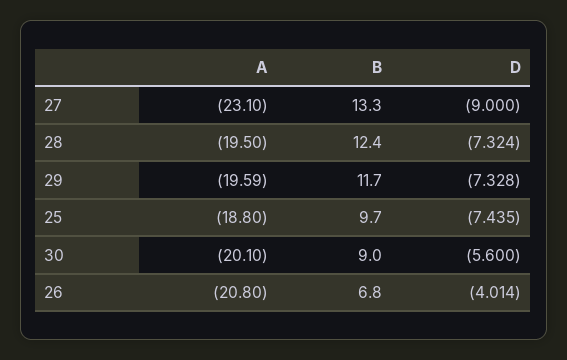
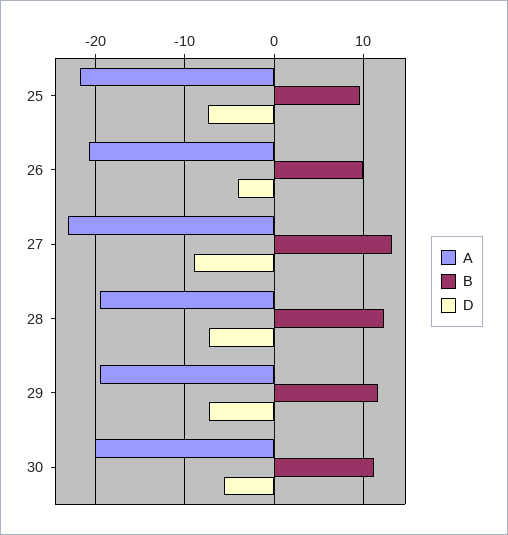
  {
    "A": {
      "27": -23.1,
      "28": -19.5,
      "29": -19.59,
-     "25": -18.8,
+     "25": -22,
      "30": -20.1,
      "26": -20.8
    },
    "B": {
      "27": 13.3,
      "28": 12.4,
      "29": 11.7,
      "25": 9.7,
-     "30": 9,
+     "30": 11,
-     "26": 6.8
+     "26": 10
    },
    "D": {
      "27": -9,
      "28": -7.324,
      "29": -7.328,
      "25": -7.435,
      "30": -5.6,
      "26": -4.014
    }
  }

